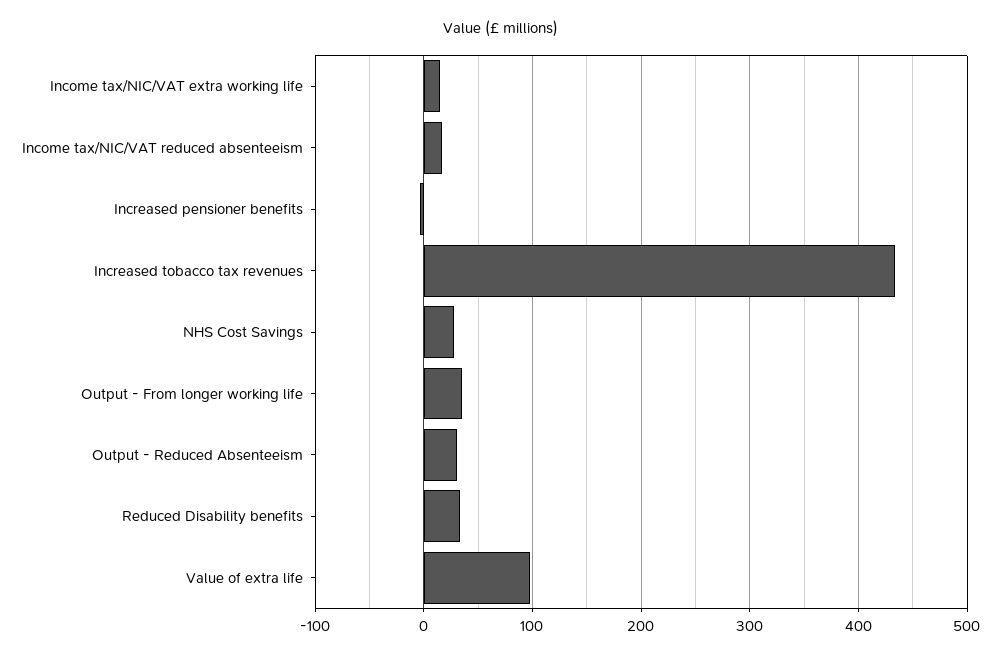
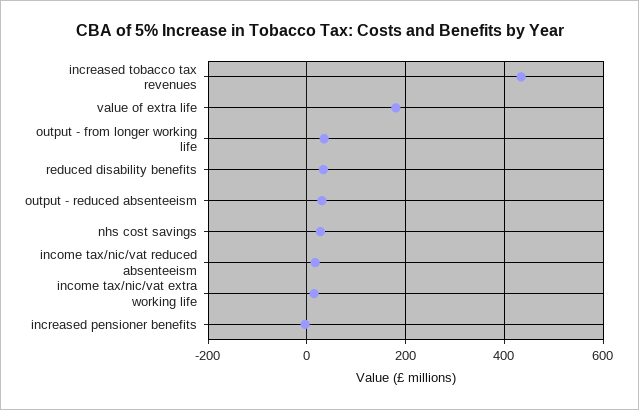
  {
    "Income tax/NIC/VAT extra working life": 10,
    "Income tax/NIC/VAT reduced absenteeism": 20,
    "Increased pensioner benefits": 0,
    "Increased tobacco tax revenues": 430,
    "NHS Cost Savings": 30,
    "Output - From longer working life": 30,
    "Output - Reduced Absenteeism": 30,
    "Reduced Disability benefits": 30,
-   "Value of extra life": 100
+   "Value of extra life": 180
  }

